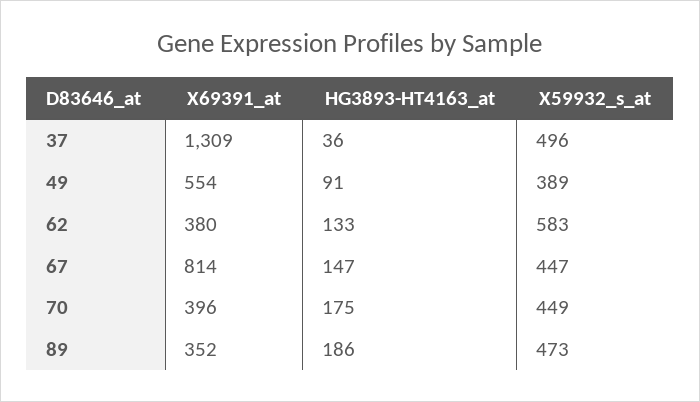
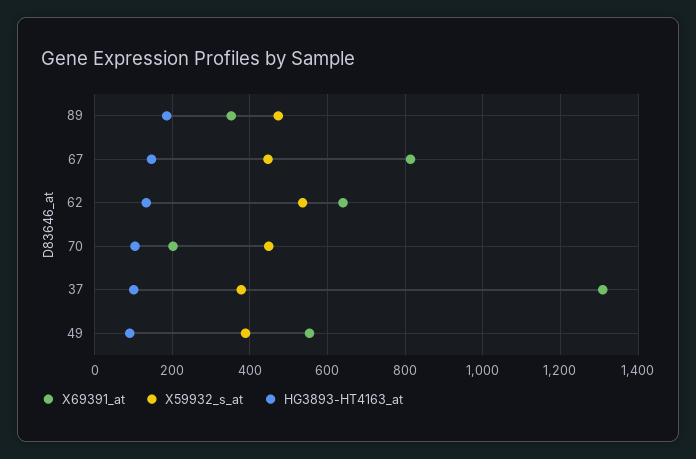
  {
    "X69391_at": {
      "37": 1309,
      "49": 554,
-     "62": 380,
+     "62": 640,
      "67": 814,
-     "70": 396,
+     "70": 200,
      "89": 352
    },
    "HG3893-HT4163_at": {
-     "37": 36,
+     "37": 100,
      "49": 91,
      "62": 133,
      "67": 147,
-     "70": 175,
+     "70": 100,
      "89": 186
    },
    "X59932_s_at": {
-     "37": 496,
+     "37": 380,
      "49": 389,
-     "62": 583,
+     "62": 540,
      "67": 447,
      "70": 449,
      "89": 473
    }
  }

